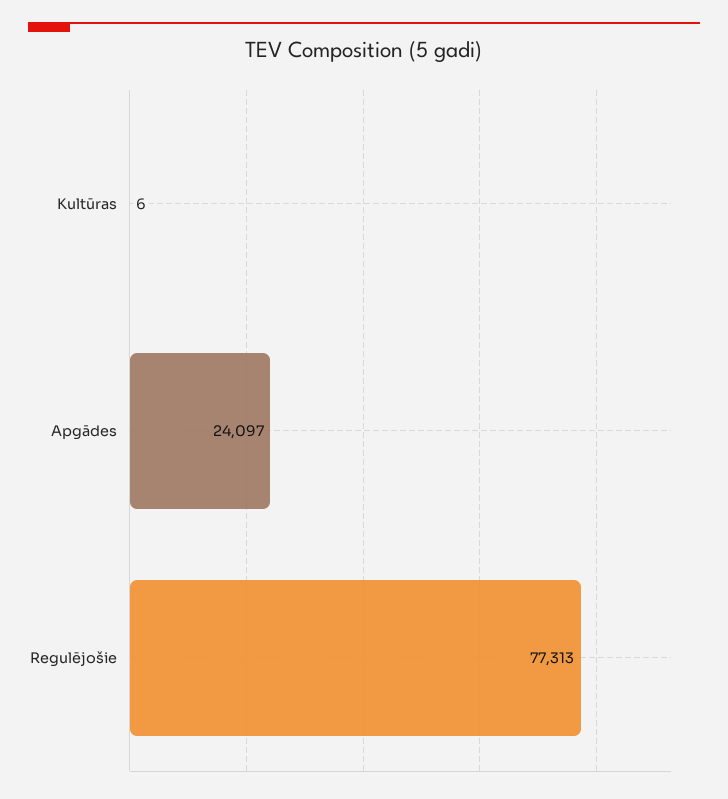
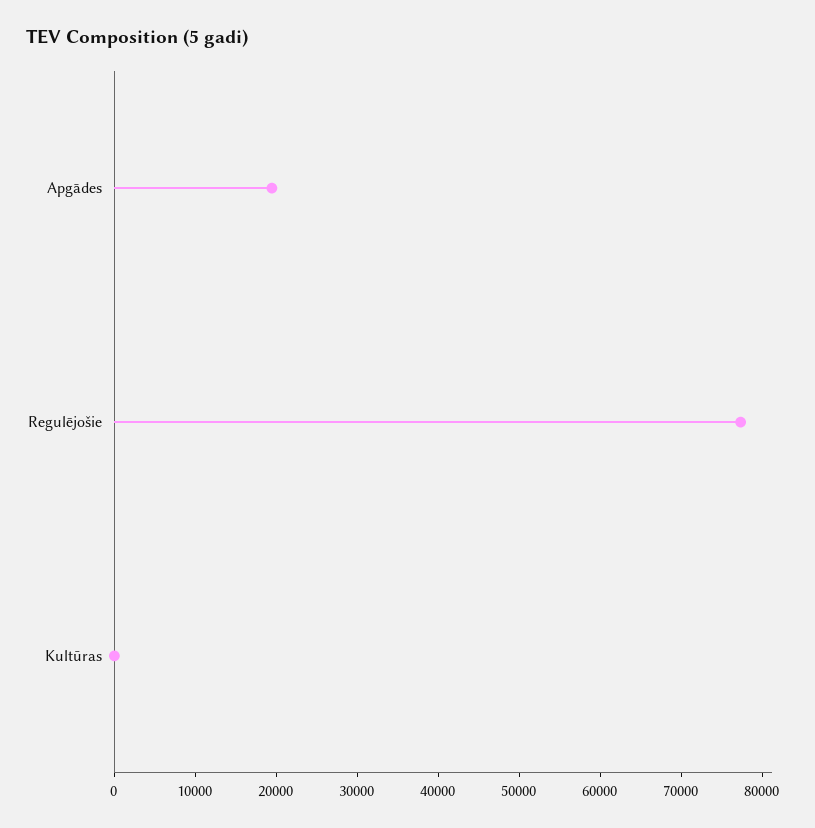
  {
    "Kultūras": 6,
-   "Apgādes": 24097,
+   "Apgādes": 20000,
    "Regulējošie": 77313
  }

